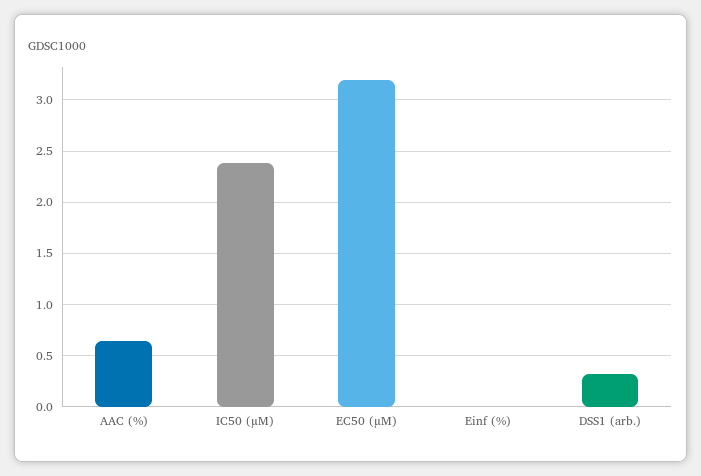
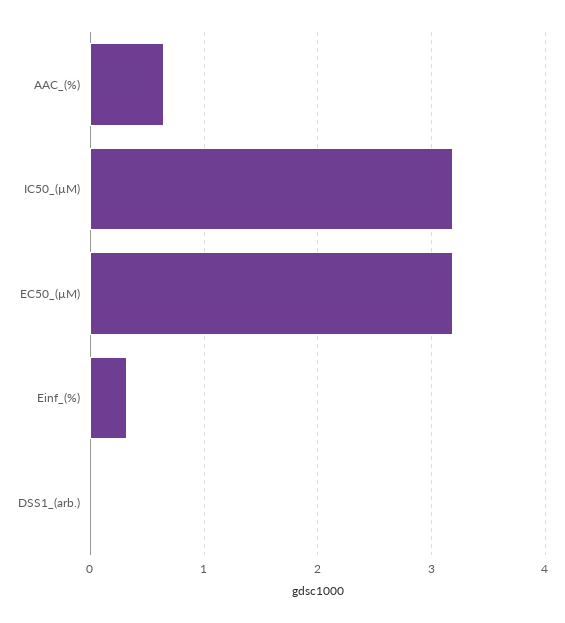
  {
    "AAC (%)": 0.6,
-   "IC50 (µM)": 2.4,
+   "IC50 (µM)": 3.2,
    "EC50 (µM)": 3.2,
-   "Einf (%)": 0,
+   "Einf (%)": 0.3,
-   "DSS1 (arb.)": 0.3
+   "DSS1 (arb.)": 0
  }

